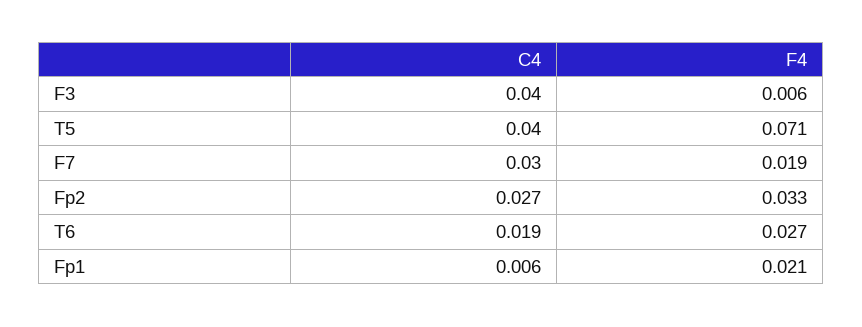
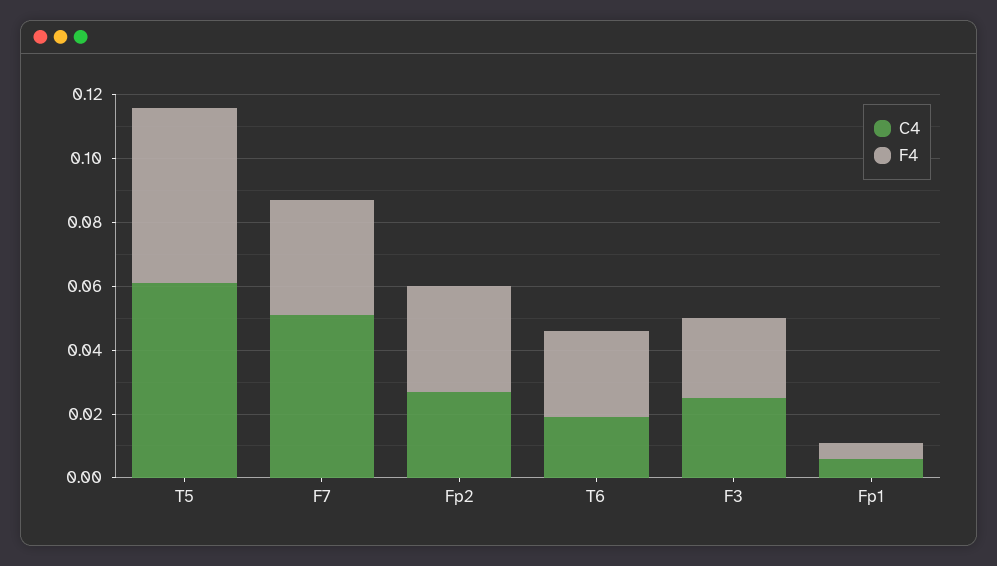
  {
    "C4": {
-     "F3": 0.04,
+     "F3": 0.025,
-     "T5": 0.04,
+     "T5": 0.06,
-     "F7": 0.03,
+     "F7": 0.05,
      "Fp2": 0.027,
      "T6": 0.019,
      "Fp1": 0.006
    },
    "F4": {
-     "F3": 0.006,
+     "F3": 0.025,
-     "T5": 0.071,
+     "T5": 0.055,
-     "F7": 0.019,
+     "F7": 0.035,
      "Fp2": 0.033,
      "T6": 0.027,
-     "Fp1": 0.021
+     "Fp1": 0.005
    }
  }

